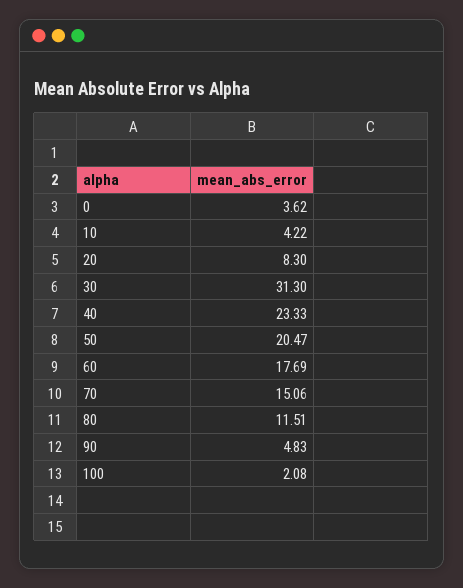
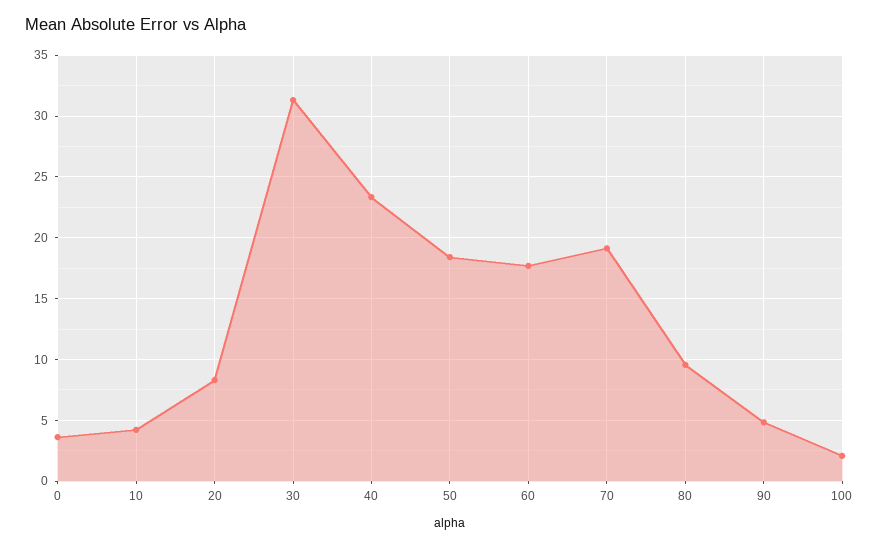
  {
    "0": 3.62,
    "10": 4.22,
    "20": 8.3,
    "30": 31.3,
    "40": 23.33,
-   "50": 20.47,
+   "50": 18.5,
    "60": 17.69,
-   "70": 15.06,
+   "70": 19,
-   "80": 11.51,
+   "80": 9.5,
    "90": 4.83,
    "100": 2.08
  }

